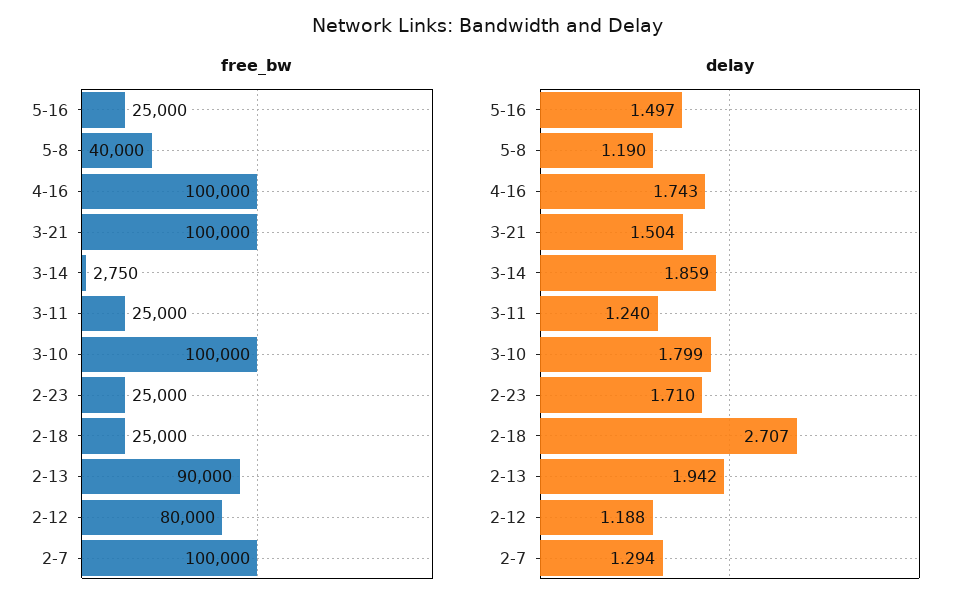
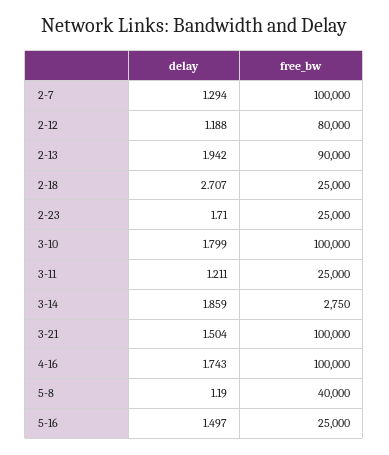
  {
    "free_bw": {
      "5-16": 25000,
      "5-8": 40000,
      "4-16": 100000,
      "3-21": 100000,
      "3-14": 2750,
      "3-11": 25000,
      "3-10": 100000,
      "2-23": 25000,
      "2-18": 25000,
      "2-13": 90000,
      "2-12": 80000,
      "2-7": 100000
    },
    "delay": {
      "5-16": 1.497,
      "5-8": 1.19,
      "4-16": 1.743,
      "3-21": 1.504,
      "3-14": 1.859,
-     "3-11": 1.24,
+     "3-11": 1.211,
      "3-10": 1.799,
      "2-23": 1.71,
      "2-18": 2.707,
      "2-13": 1.942,
      "2-12": 1.188,
      "2-7": 1.294
    }
  }

